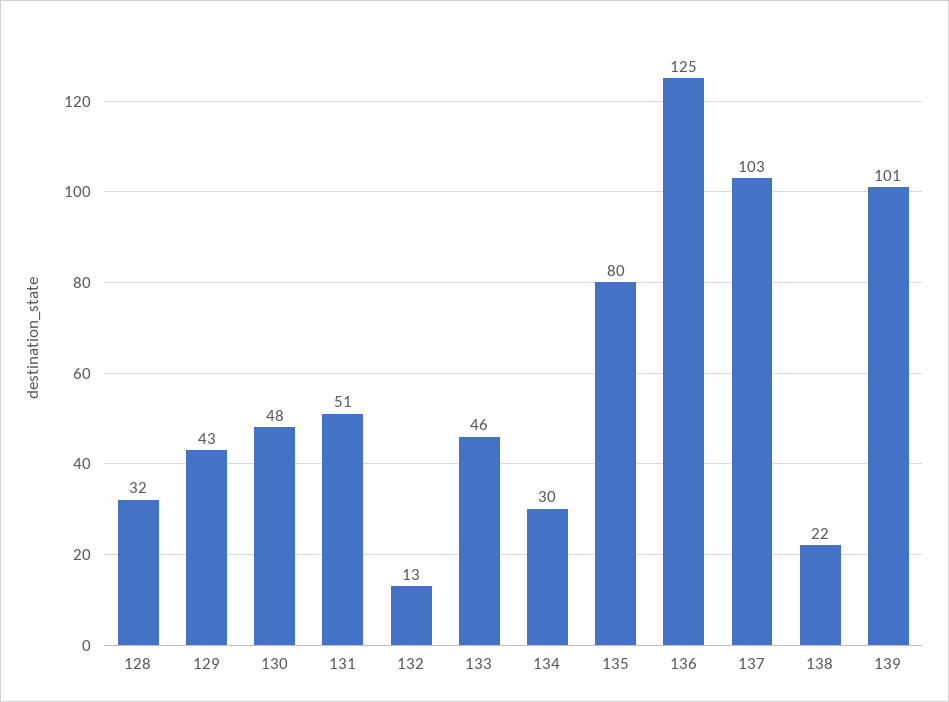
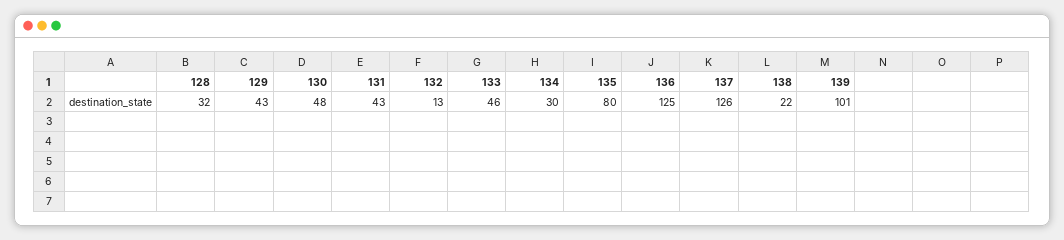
  {
    "128": 32,
    "129": 43,
    "130": 48,
-   "131": 51,
+   "131": 43,
    "132": 13,
    "133": 46,
    "134": 30,
    "135": 80,
    "136": 125,
-   "137": 103,
+   "137": 126,
    "138": 22,
    "139": 101
  }

